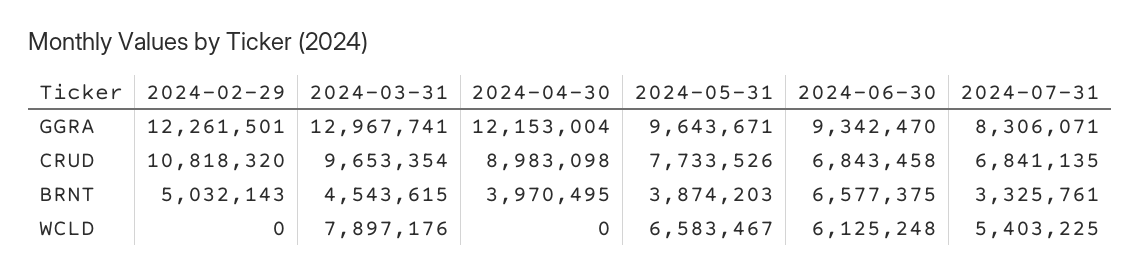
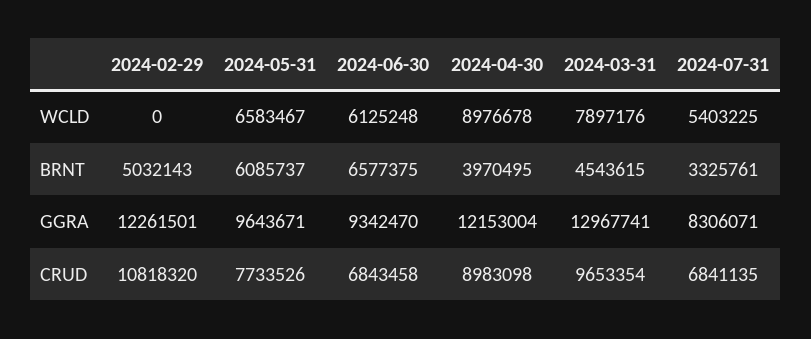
  {
    "2024-02-29": {
      "GGRA": 12261501,
      "CRUD": 10818320,
      "BRNT": 5032143,
      "WCLD": 0
    },
    "2024-03-31": {
      "GGRA": 12967741,
      "CRUD": 9653354,
      "BRNT": 4543615,
      "WCLD": 7897176
    },
    "2024-04-30": {
      "GGRA": 12153004,
      "CRUD": 8983098,
      "BRNT": 3970495,
-     "WCLD": 0
+     "WCLD": 8976678
    },
    "2024-05-31": {
      "GGRA": 9643671,
      "CRUD": 7733526,
-     "BRNT": 3874203,
+     "BRNT": 6085737,
      "WCLD": 6583467
    },
    "2024-06-30": {
      "GGRA": 9342470,
      "CRUD": 6843458,
      "BRNT": 6577375,
      "WCLD": 6125248
    },
    "2024-07-31": {
      "GGRA": 8306071,
      "CRUD": 6841135,
      "BRNT": 3325761,
      "WCLD": 5403225
    }
  }

